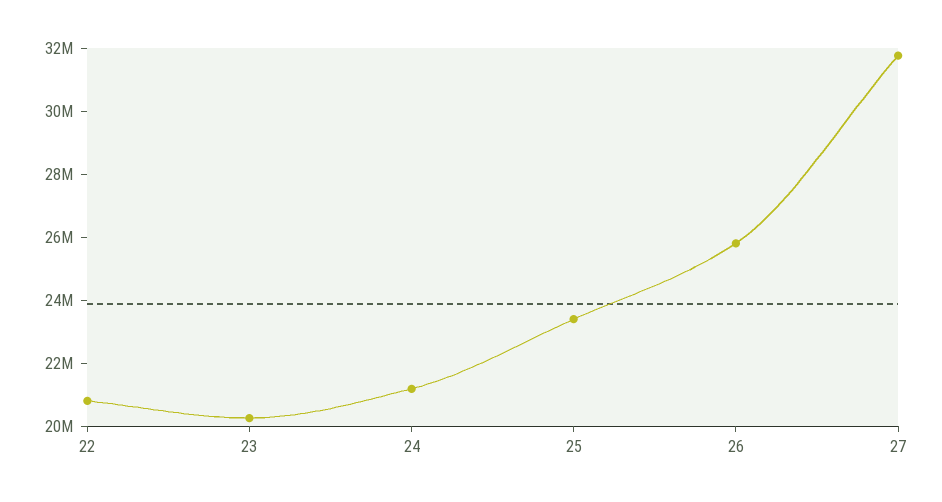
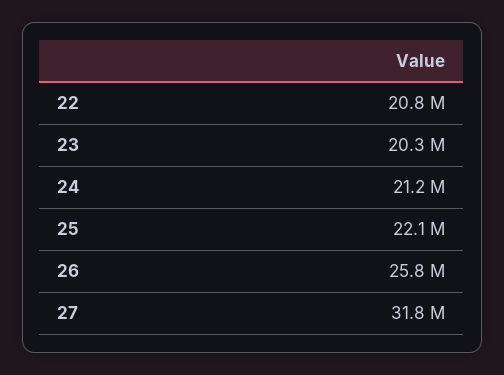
  {
    "22": 20800000,
    "23": 20300000,
    "24": 21200000,
-   "25": 23500000,
+   "25": 22100000,
    "26": 25800000,
    "27": 31800000
  }

